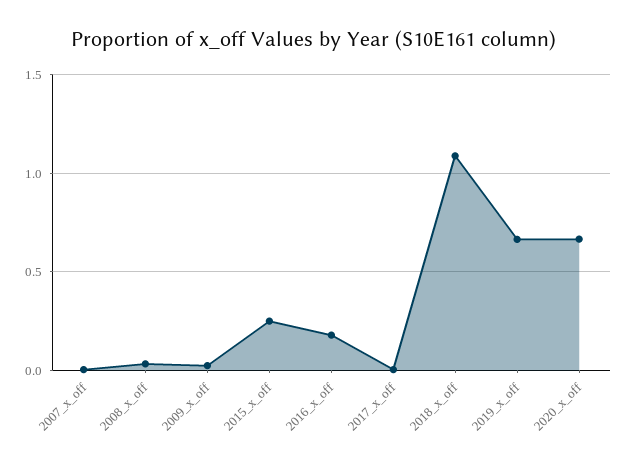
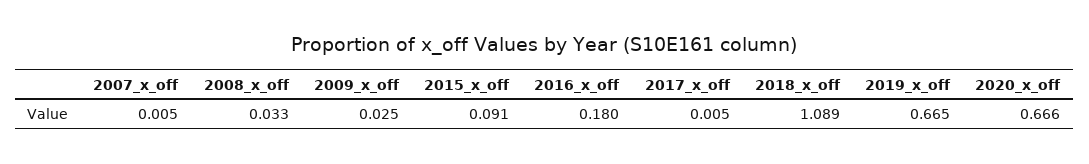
  {
    "2007_x_off": 0.005,
    "2008_x_off": 0.033,
    "2009_x_off": 0.025,
-   "2015_x_off": 0.25,
+   "2015_x_off": 0.091,
    "2016_x_off": 0.18,
    "2017_x_off": 0.005,
    "2018_x_off": 1.089,
    "2019_x_off": 0.665,
    "2020_x_off": 0.666
  }

